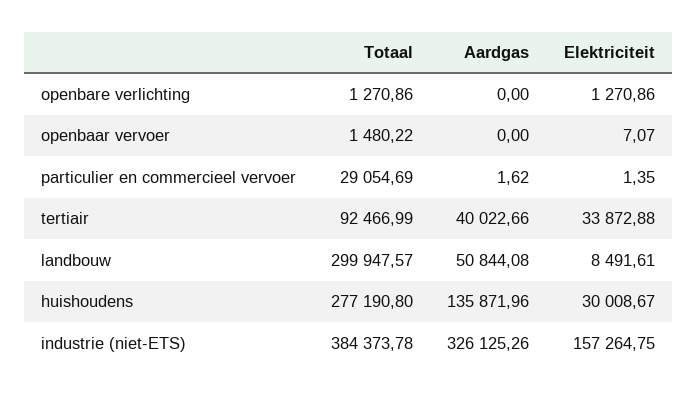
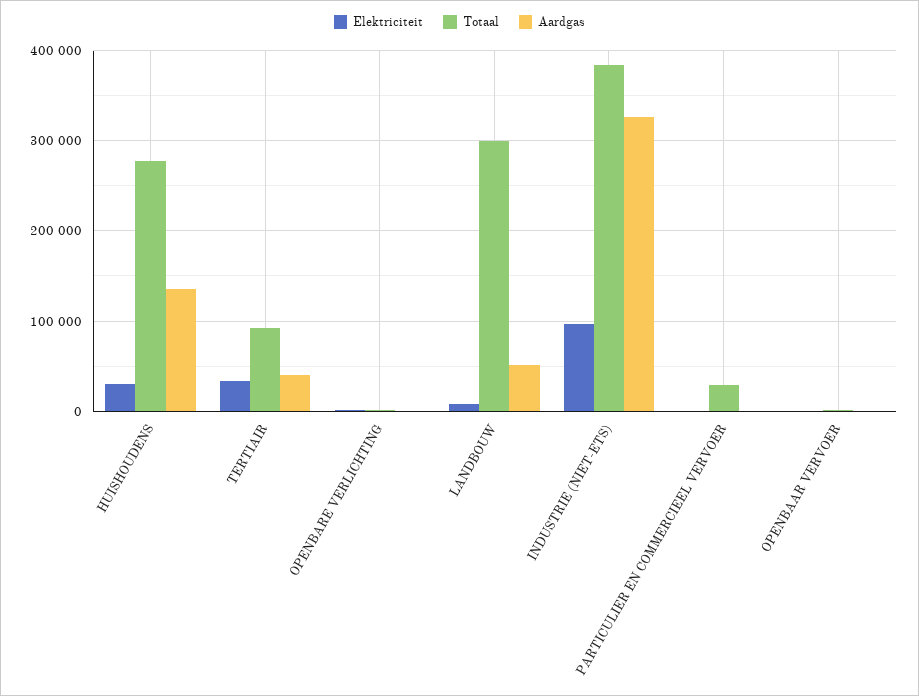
  {
    "Totaal": {
      "openbare verlichting": 1270.86,
      "openbaar vervoer": 1480.22,
      "particulier en commercieel vervoer": 29054.69,
      "tertiair": 92466.99,
      "landbouw": 299947.57,
      "huishoudens": 277190.8,
      "industrie (niet-ETS)": 384373.78
    },
    "Aardgas": {
      "openbare verlichting": 0,
      "openbaar vervoer": 0,
      "particulier en commercieel vervoer": 1.62,
      "tertiair": 40022.66,
      "landbouw": 50844.08,
      "huishoudens": 135871.96,
      "industrie (niet-ETS)": 326125.26
    },
    "Elektriciteit": {
      "openbare verlichting": 1270.86,
      "openbaar vervoer": 7.07,
      "particulier en commercieel vervoer": 1.35,
      "tertiair": 33872.88,
      "landbouw": 8491.61,
      "huishoudens": 30008.67,
-     "industrie (niet-ETS)": 157264.75
+     "industrie (niet-ETS)": 100000
    }
  }

